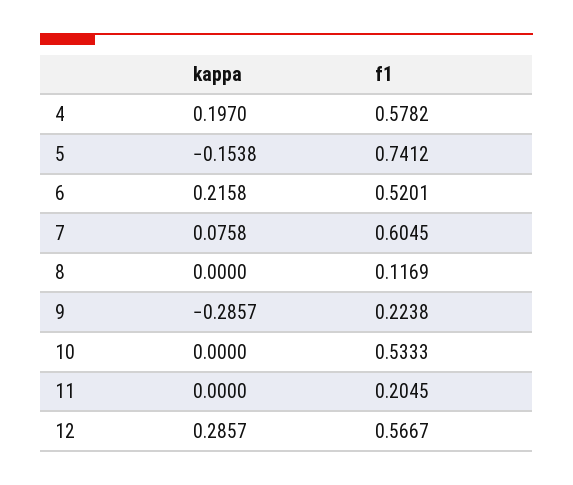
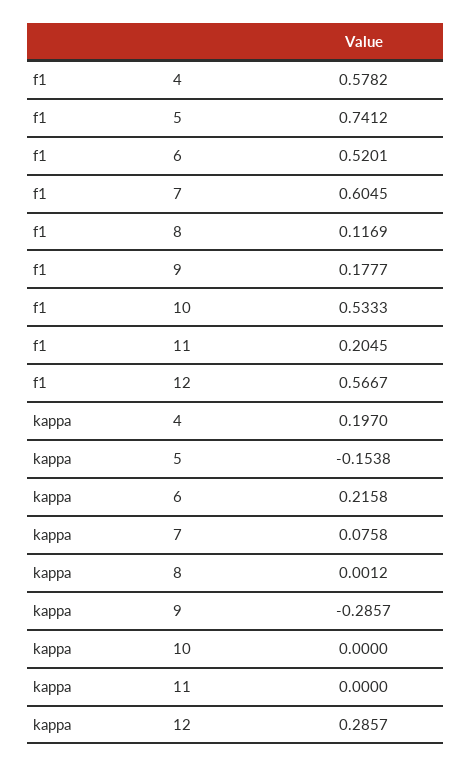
  {
    "kappa": {
      "4": 0.197,
      "5": -0.1538,
      "6": 0.2158,
      "7": 0.0758,
-     "8": 0,
+     "8": 0.0012,
      "9": -0.2857,
      "10": 0,
      "11": 0,
      "12": 0.2857
    },
    "f1": {
      "4": 0.5782,
      "5": 0.7412,
      "6": 0.5201,
      "7": 0.6045,
      "8": 0.1169,
-     "9": 0.2238,
+     "9": 0.1777,
      "10": 0.5333,
      "11": 0.2045,
      "12": 0.5667
    }
  }

